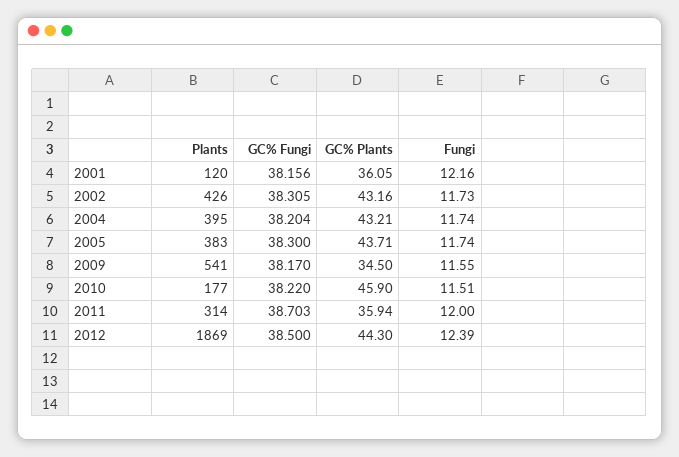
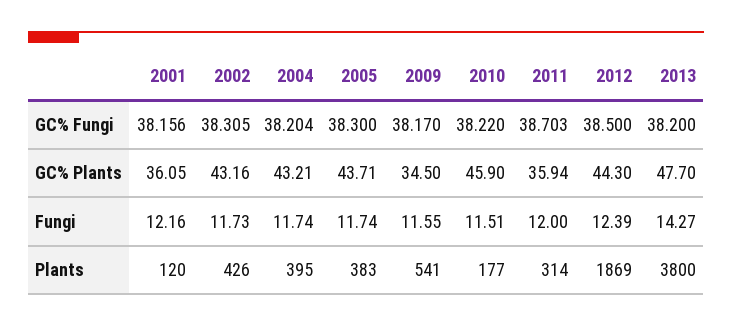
  {
    "Plants": {
      "2001": 120,
      "2002": 426,
      "2004": 395,
      "2005": 383,
      "2009": 541,
      "2010": 177,
      "2011": 314,
-     "2012": 1869
+     "2012": 1869,
+     "2013": 3800
    },
    "GC% Fungi": {
      "2001": 38.156,
      "2002": 38.305,
      "2004": 38.204,
      "2005": 38.3,
      "2009": 38.17,
      "2010": 38.22,
      "2011": 38.703,
-     "2012": 38.5
+     "2012": 38.5,
+     "2013": 38.2
    },
    "GC% Plants": {
      "2001": 36.05,
      "2002": 43.16,
      "2004": 43.21,
      "2005": 43.71,
      "2009": 34.5,
      "2010": 45.9,
      "2011": 35.94,
-     "2012": 44.3
+     "2012": 44.3,
+     "2013": 47.7
    },
    "Fungi": {
      "2001": 12.16,
      "2002": 11.73,
      "2004": 11.74,
      "2005": 11.74,
      "2009": 11.55,
      "2010": 11.51,
      "2011": 12,
-     "2012": 12.39
+     "2012": 12.39,
+     "2013": 14.27
    }
  }

